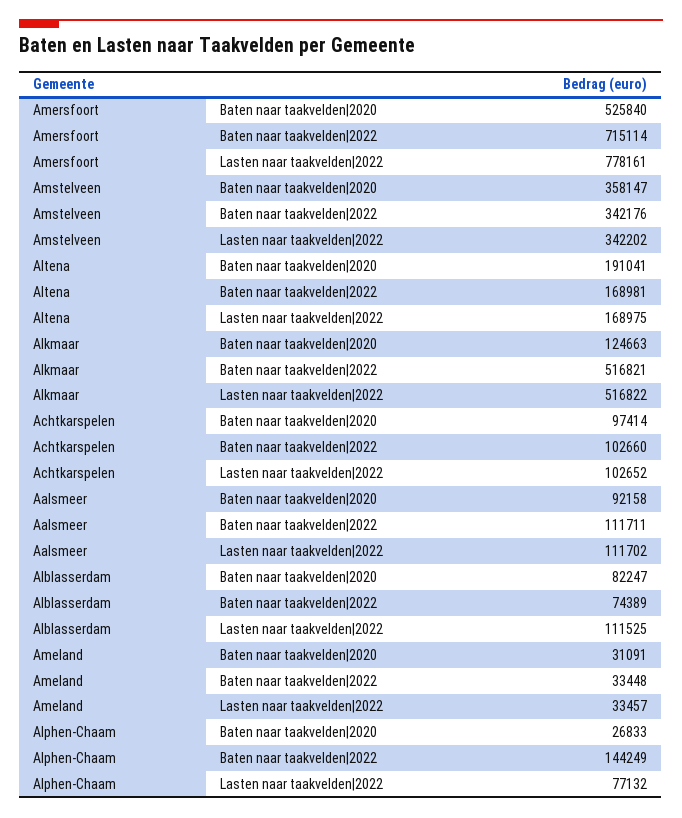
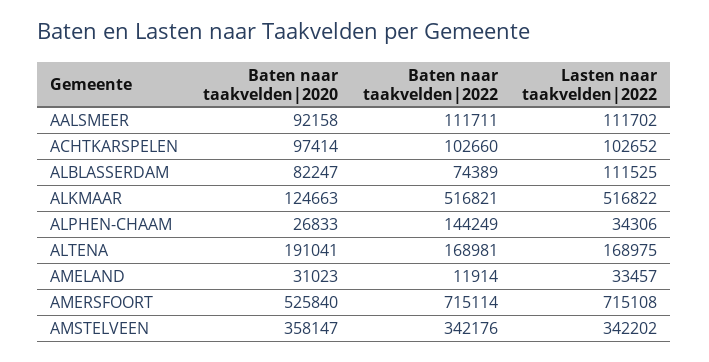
  {
    "Amersfoort": {
      "Baten naar taakvelden|2020": 525840,
      "Baten naar taakvelden|2022": 715114,
-     "Lasten naar taakvelden|2022": 778161
+     "Lasten naar taakvelden|2022": 715108
    },
    "Amstelveen": {
      "Baten naar taakvelden|2020": 358147,
      "Baten naar taakvelden|2022": 342176,
      "Lasten naar taakvelden|2022": 342202
    },
    "Altena": {
      "Baten naar taakvelden|2020": 191041,
      "Baten naar taakvelden|2022": 168981,
      "Lasten naar taakvelden|2022": 168975
    },
    "Alkmaar": {
      "Baten naar taakvelden|2020": 124663,
      "Baten naar taakvelden|2022": 516821,
      "Lasten naar taakvelden|2022": 516822
    },
    "Achtkarspelen": {
      "Baten naar taakvelden|2020": 97414,
      "Baten naar taakvelden|2022": 102660,
      "Lasten naar taakvelden|2022": 102652
    },
    "Aalsmeer": {
      "Baten naar taakvelden|2020": 92158,
      "Baten naar taakvelden|2022": 111711,
      "Lasten naar taakvelden|2022": 111702
    },
    "Alblasserdam": {
      "Baten naar taakvelden|2020": 82247,
      "Baten naar taakvelden|2022": 74389,
      "Lasten naar taakvelden|2022": 111525
    },
    "Ameland": {
-     "Baten naar taakvelden|2020": 31091,
+     "Baten naar taakvelden|2020": 31023,
-     "Baten naar taakvelden|2022": 33448,
+     "Baten naar taakvelden|2022": 11914,
      "Lasten naar taakvelden|2022": 33457
    },
    "Alphen-Chaam": {
      "Baten naar taakvelden|2020": 26833,
      "Baten naar taakvelden|2022": 144249,
-     "Lasten naar taakvelden|2022": 77132
+     "Lasten naar taakvelden|2022": 34306
    }
  }

